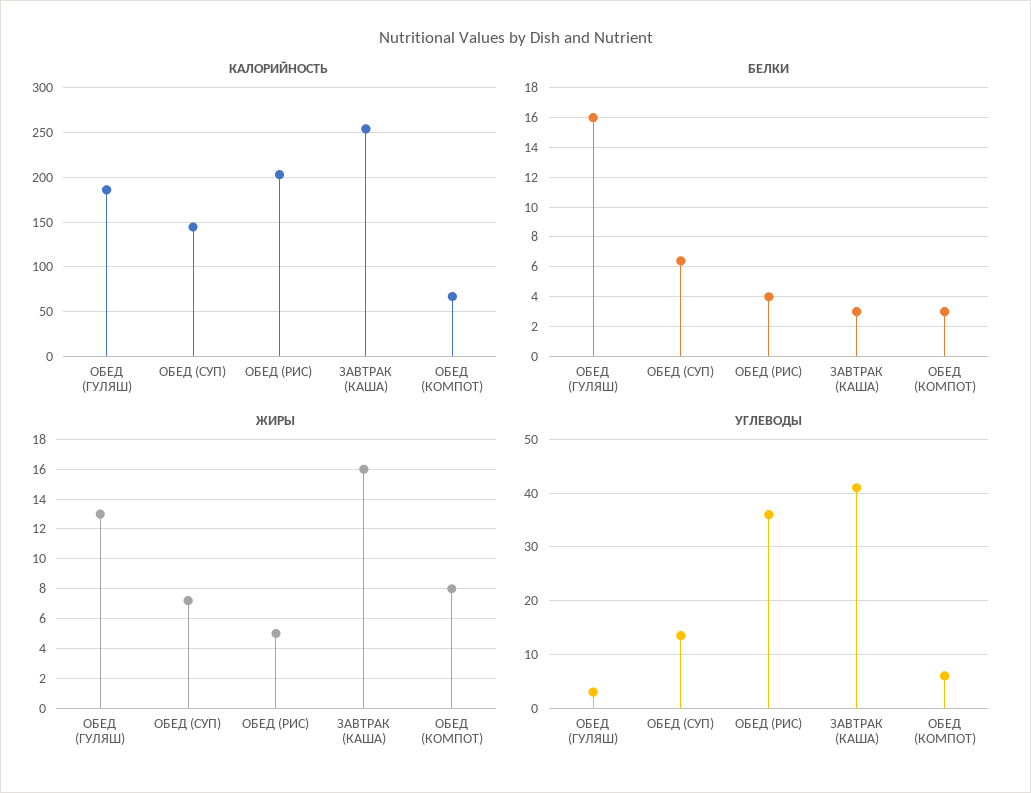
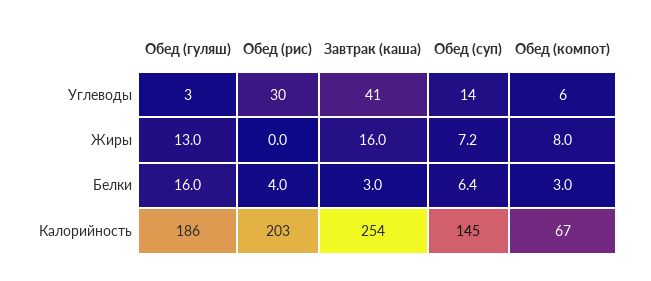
  {
    "КАЛОРИЙНОСТЬ": {
      "ОБЕД (ГУЛЯШ)": 186,
      "ОБЕД (СУП)": 145,
      "ОБЕД (РИС)": 203,
      "ЗАВТРАК (КАША)": 254,
      "ОБЕД (КОМПОТ)": 67
    },
    "БЕЛКИ": {
      "ОБЕД (ГУЛЯШ)": 16,
      "ОБЕД (СУП)": 6.4,
      "ОБЕД (РИС)": 4,
      "ЗАВТРАК (КАША)": 3,
      "ОБЕД (КОМПОТ)": 3
    },
    "ЖИРЫ": {
      "ОБЕД (ГУЛЯШ)": 13,
      "ОБЕД (СУП)": 7.2,
-     "ОБЕД (РИС)": 5,
+     "ОБЕД (РИС)": 0,
      "ЗАВТРАК (КАША)": 16,
      "ОБЕД (КОМПОТ)": 8
    },
    "УГЛЕВОДЫ": {
      "ОБЕД (ГУЛЯШ)": 3,
      "ОБЕД (СУП)": 14,
-     "ОБЕД (РИС)": 36,
+     "ОБЕД (РИС)": 30,
      "ЗАВТРАК (КАША)": 41,
      "ОБЕД (КОМПОТ)": 6
    }
  }

